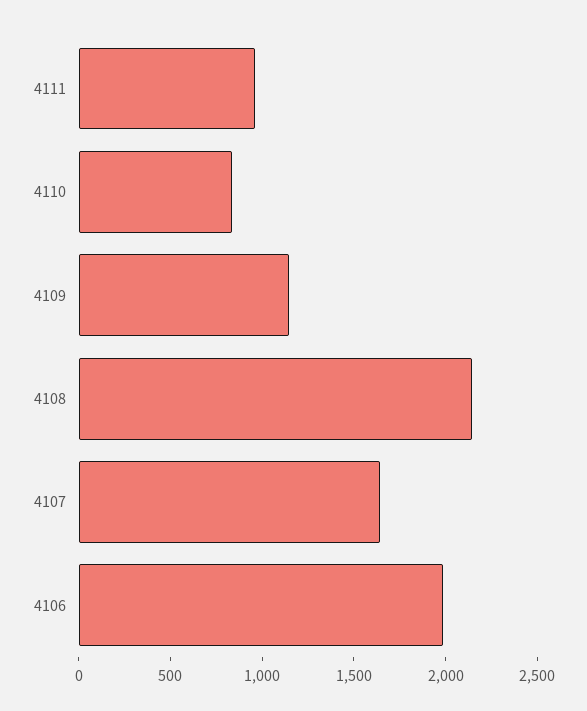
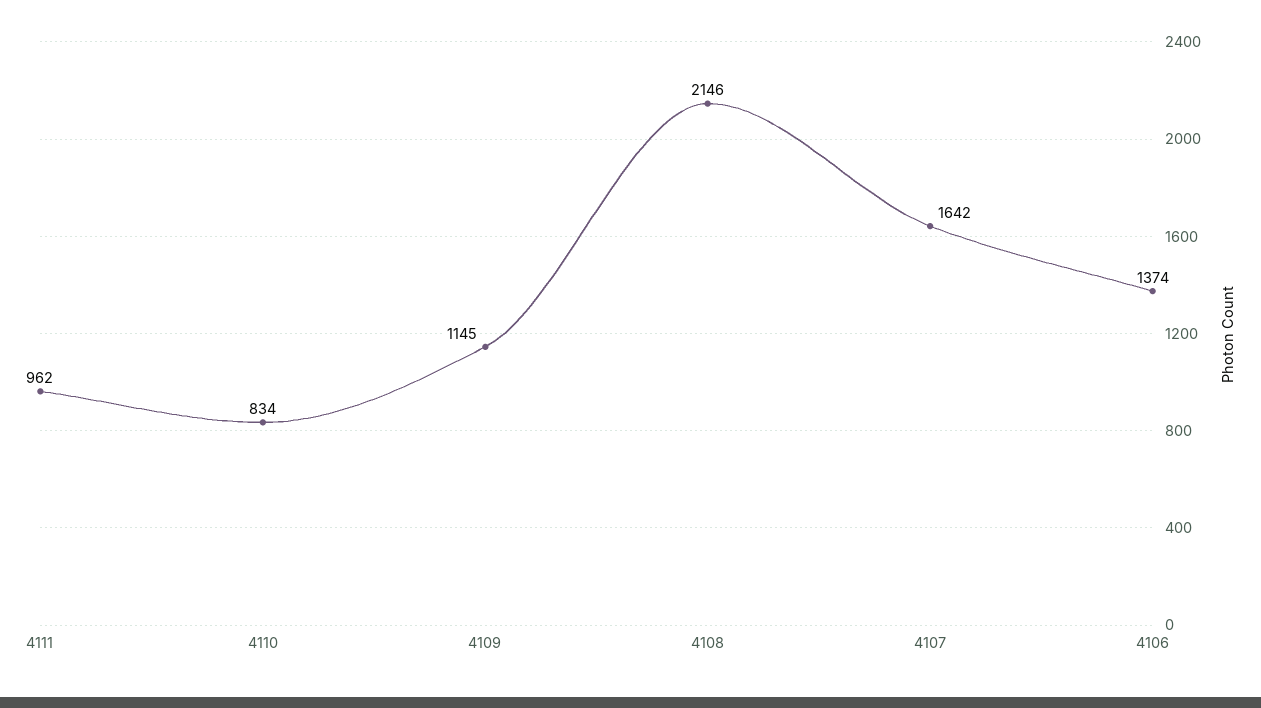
  {
    "4111": 962,
    "4110": 834,
    "4109": 1145,
    "4108": 2146,
    "4107": 1642,
-   "4106": 2000
+   "4106": 1374
  }

